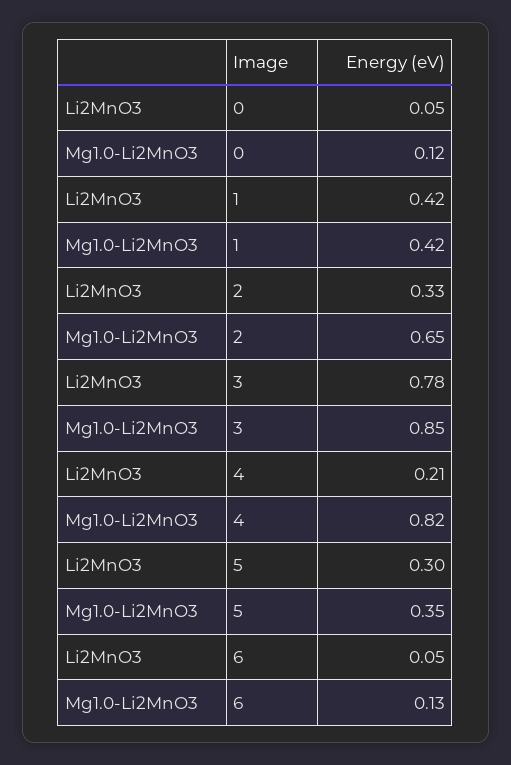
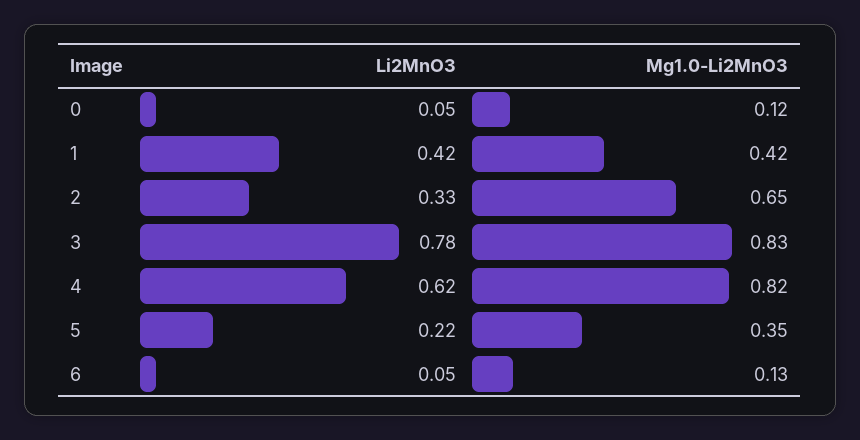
  {
    "Li2MnO3": {
      "0": 0.05,
      "1": 0.42,
      "2": 0.33,
      "3": 0.78,
-     "4": 0.21,
+     "4": 0.62,
-     "5": 0.3,
+     "5": 0.22,
      "6": 0.05
    },
    "Mg1.0-Li2MnO3": {
      "0": 0.12,
      "1": 0.42,
      "2": 0.65,
-     "3": 0.85,
+     "3": 0.83,
      "4": 0.82,
      "5": 0.35,
      "6": 0.13
    }
  }

